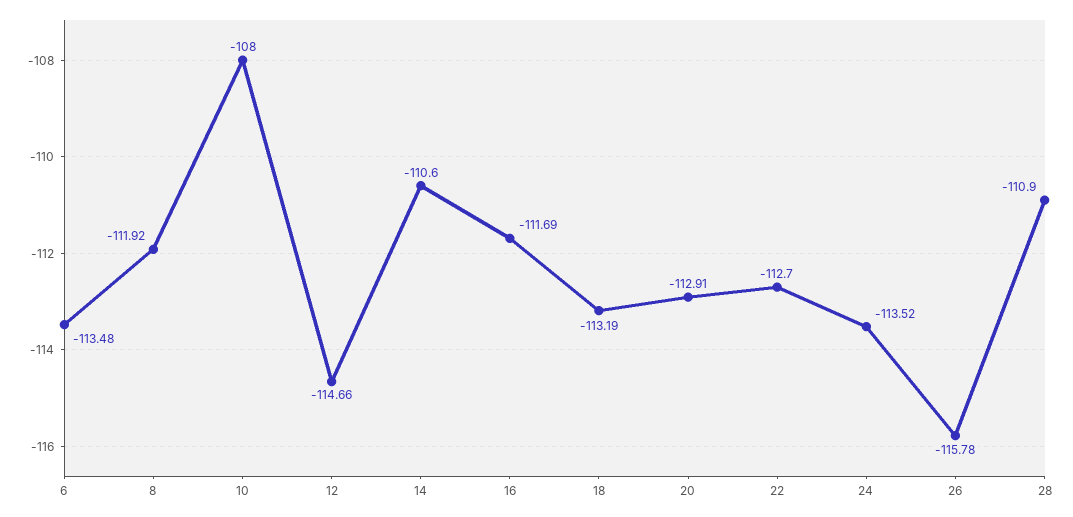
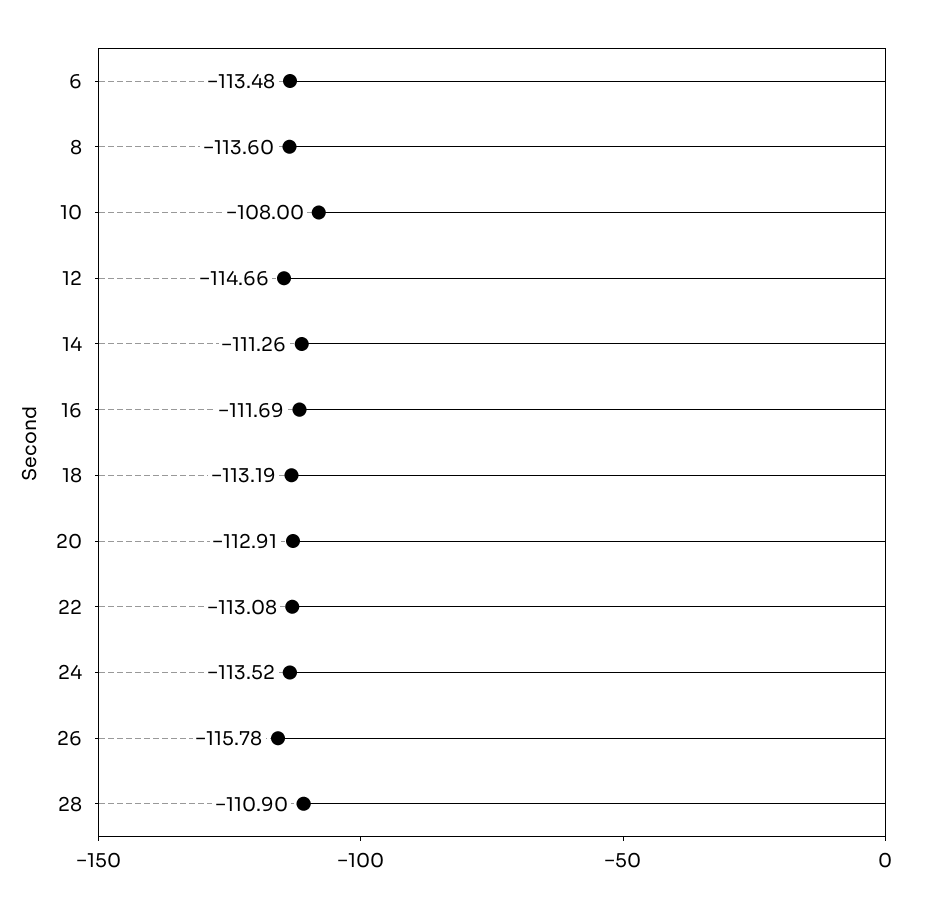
  {
    "6": -113.48,
-   "8": -111.92,
+   "8": -113.6,
    "10": -108,
    "12": -114.66,
-   "14": -110.6,
+   "14": -111.26,
    "16": -111.69,
    "18": -113.19,
    "20": -112.91,
-   "22": -112.7,
+   "22": -113.08,
    "24": -113.52,
    "26": -115.78,
    "28": -110.9
  }

